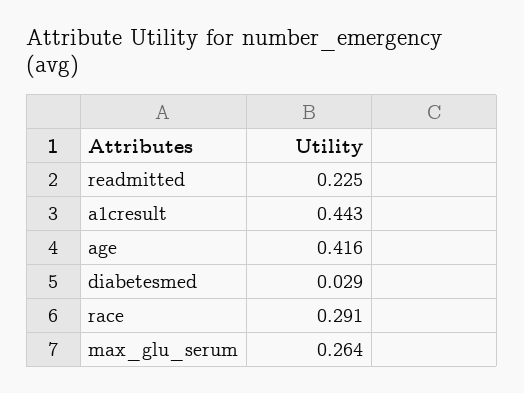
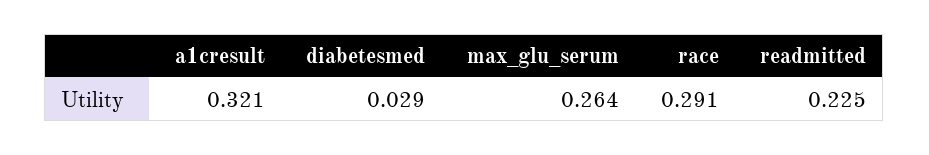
  {
    "readmitted": 0.225,
-   "a1cresult": 0.443,
+   "a1cresult": 0.321,
-   "age": 0.416,
    "diabetesmed": 0.029,
    "race": 0.291,
    "max_glu_serum": 0.264
  }

